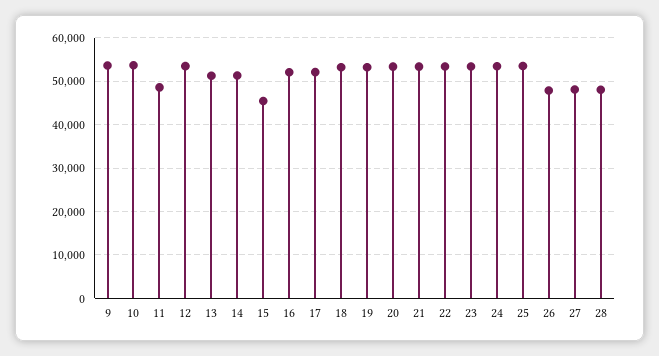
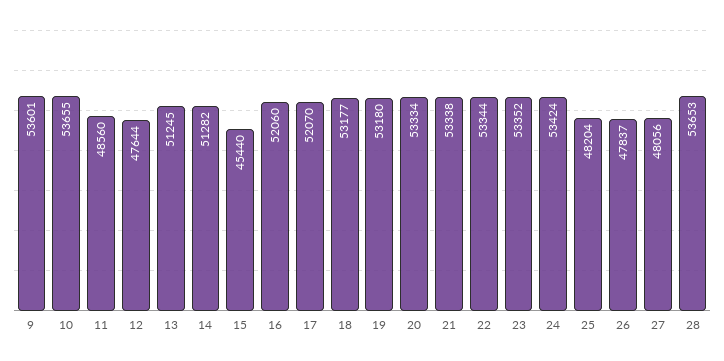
  {
    "9": 53601,
    "10": 53655,
    "11": 48560,
-   "12": 54000,
+   "12": 47644,
    "13": 51245,
    "14": 51282,
    "15": 45440,
    "16": 52060,
    "17": 52070,
    "18": 53177,
    "19": 53180,
    "20": 53334,
    "21": 53338,
    "22": 53344,
    "23": 53352,
    "24": 53424,
-   "25": 54000,
+   "25": 48204,
    "26": 47837,
    "27": 48056,
-   "28": 48000
+   "28": 53653
  }

